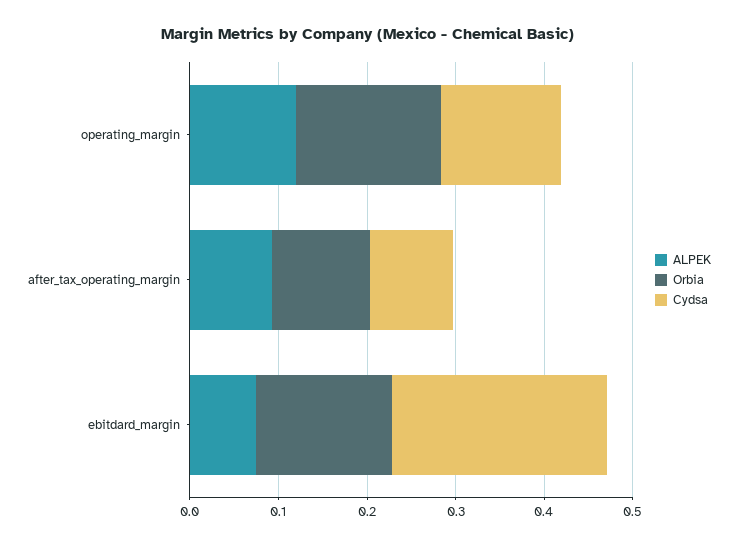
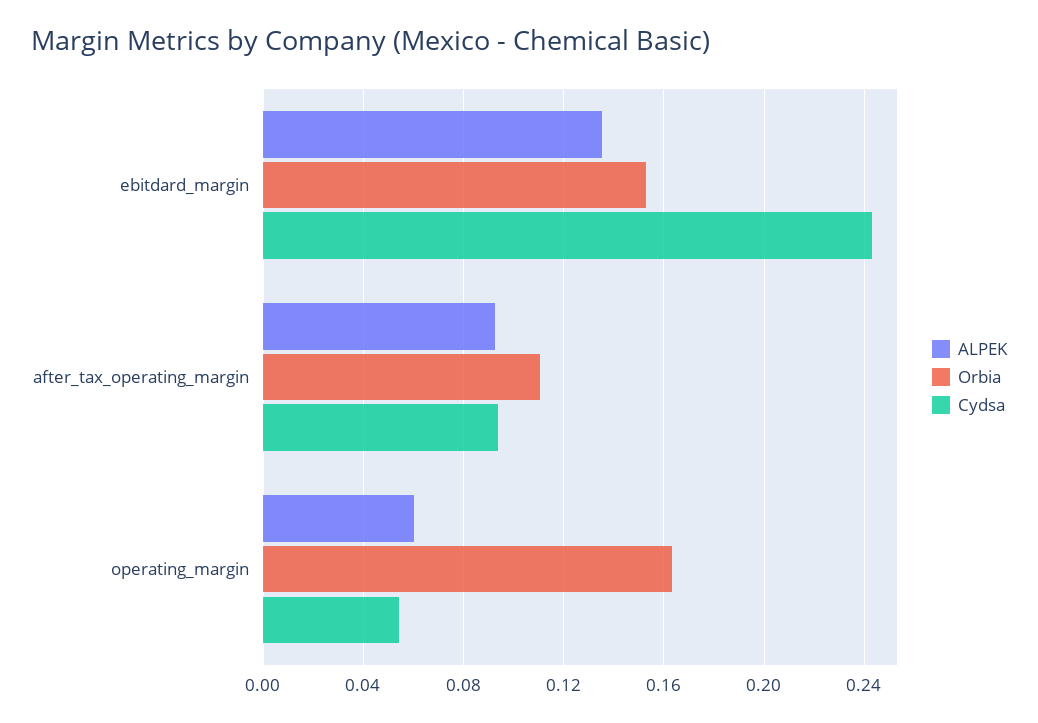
  {
    "ALPEK": {
-     "operating_margin": 0.12,
+     "operating_margin": 0.06,
      "after_tax_operating_margin": 0.095,
-     "ebitdard_margin": 0.08
+     "ebitdard_margin": 0.135
    },
    "Orbia": {
      "operating_margin": 0.165,
      "after_tax_operating_margin": 0.11,
      "ebitdard_margin": 0.155
    },
    "Cydsa": {
-     "operating_margin": 0.14,
+     "operating_margin": 0.055,
      "after_tax_operating_margin": 0.095,
      "ebitdard_margin": 0.245
    }
  }

